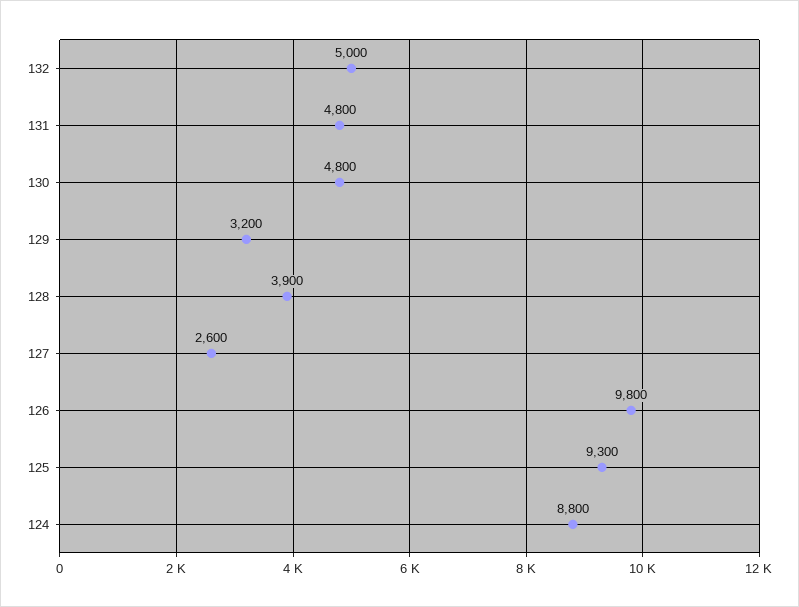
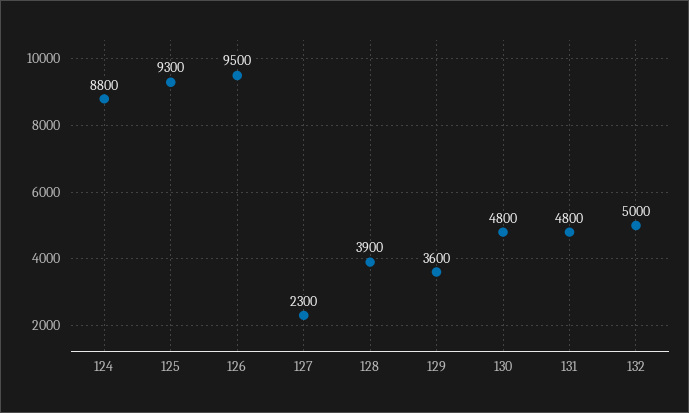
  {
    "132": 5000,
    "131": 4800,
    "130": 4800,
-   "129": 3200,
+   "129": 3600,
    "128": 3900,
-   "127": 2600,
+   "127": 2300,
-   "126": 9800,
+   "126": 9500,
    "125": 9300,
    "124": 8800
  }

